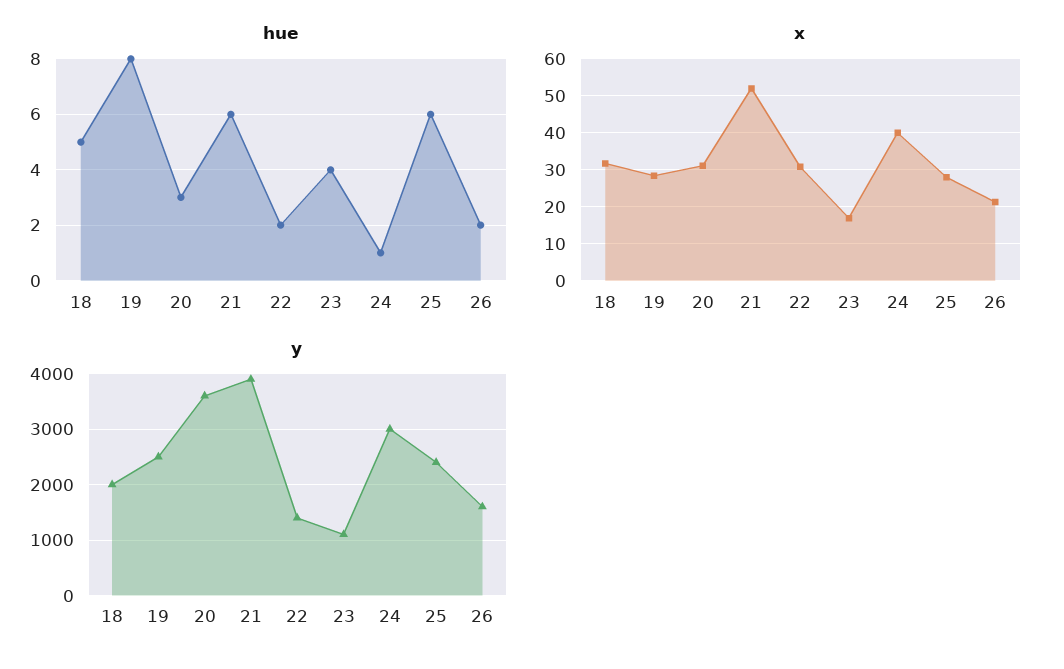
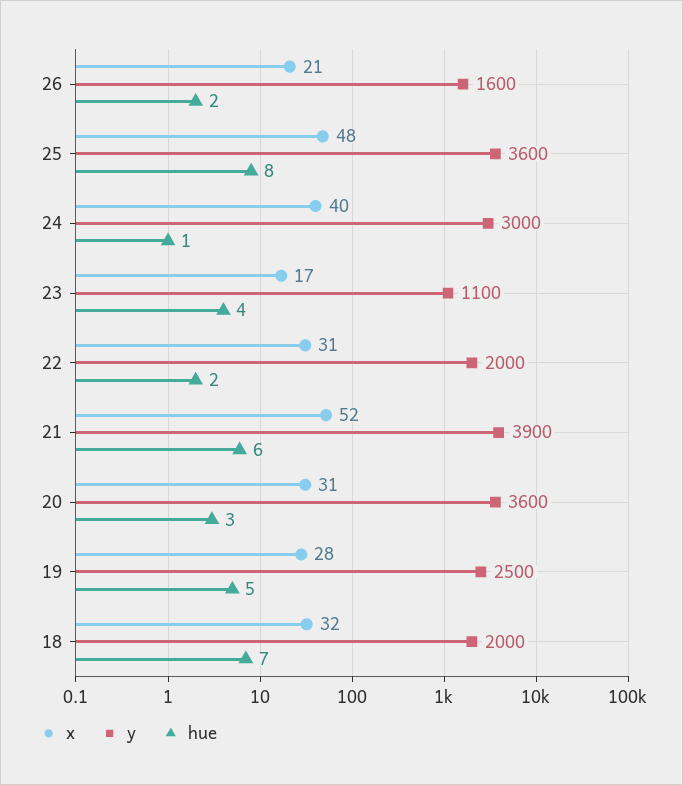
  {
    "hue": {
-     "18": 5,
+     "18": 7,
-     "19": 8,
+     "19": 5,
      "20": 3,
      "21": 6,
      "22": 2,
      "23": 4,
      "24": 1,
-     "25": 6,
+     "25": 8,
      "26": 2
    },
    "x": {
      "18": 32,
      "19": 28,
      "20": 31,
      "21": 52,
      "22": 31,
      "23": 17,
      "24": 40,
-     "25": 28,
+     "25": 48,
      "26": 21
    },
    "y": {
      "18": 2000,
      "19": 2500,
      "20": 3600,
      "21": 3900,
-     "22": 1400,
+     "22": 2000,
      "23": 1100,
      "24": 3000,
-     "25": 2400,
+     "25": 3600,
      "26": 1600
    }
  }

